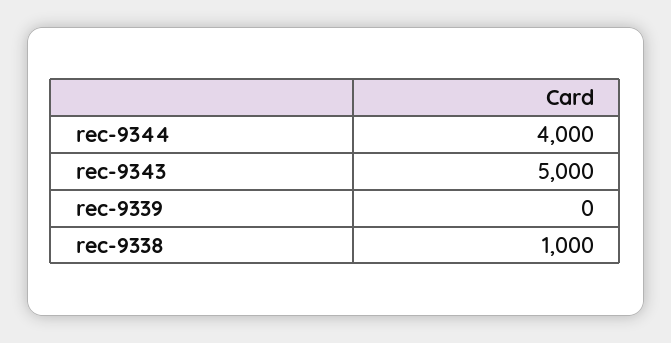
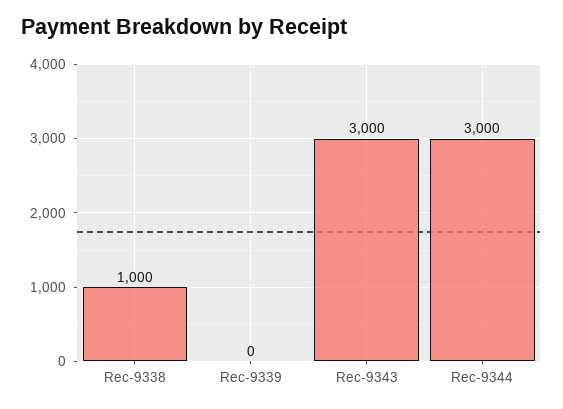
  {
-   "rec-9344": 4000,
+   "rec-9344": 3000,
-   "rec-9343": 5000,
+   "rec-9343": 3000,
    "rec-9339": 0,
    "rec-9338": 1000
  }

